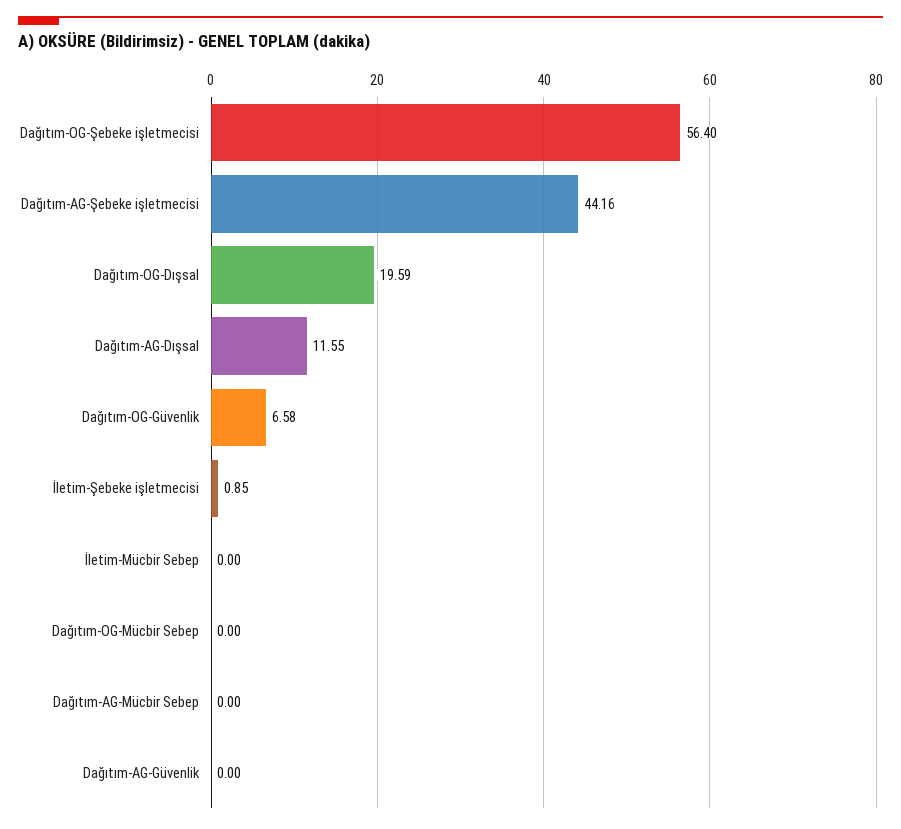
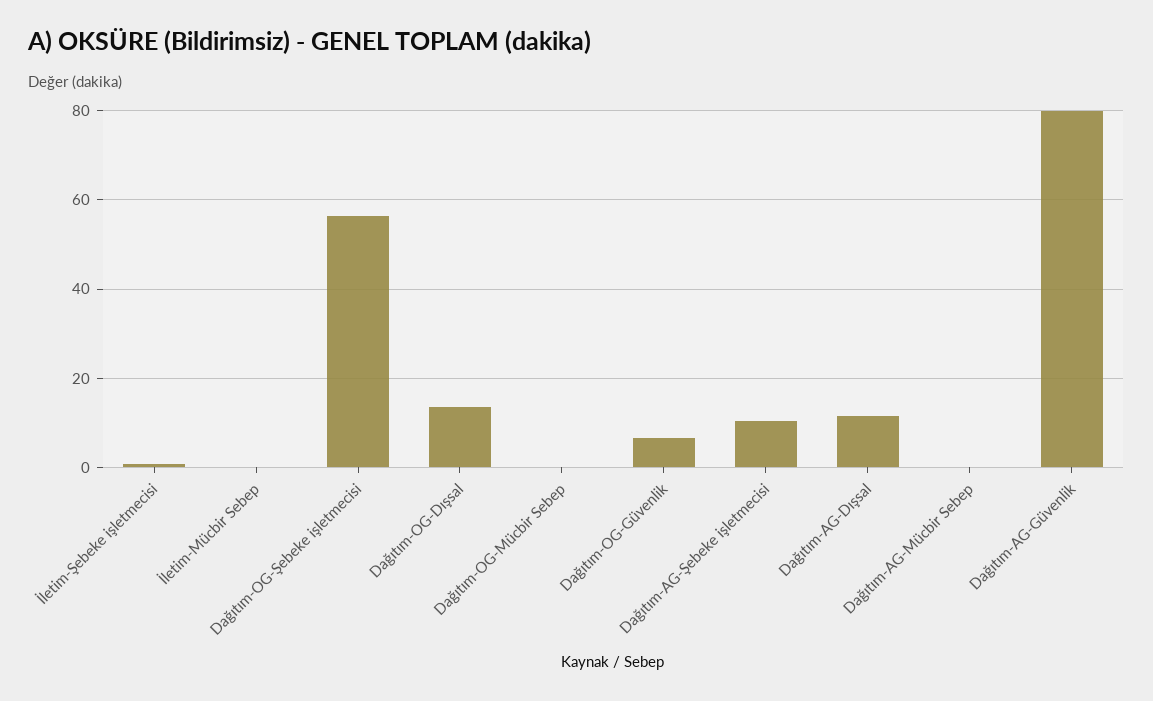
  {
    "Dağıtım-OG-Şebeke işletmecisi": 56.4,
-   "Dağıtım-AG-Şebeke işletmecisi": 44.16,
+   "Dağıtım-AG-Şebeke işletmecisi": 10,
-   "Dağıtım-OG-Dışsal": 19.59,
+   "Dağıtım-OG-Dışsal": 14,
    "Dağıtım-AG-Dışsal": 11.55,
    "Dağıtım-OG-Güvenlik": 6.58,
    "İletim-Şebeke işletmecisi": 0.85,
    "İletim-Mücbir Sebep": 0,
    "Dağıtım-OG-Mücbir Sebep": 0,
    "Dağıtım-AG-Mücbir Sebep": 0,
-   "Dağıtım-AG-Güvenlik": 0
+   "Dağıtım-AG-Güvenlik": 80
  }

